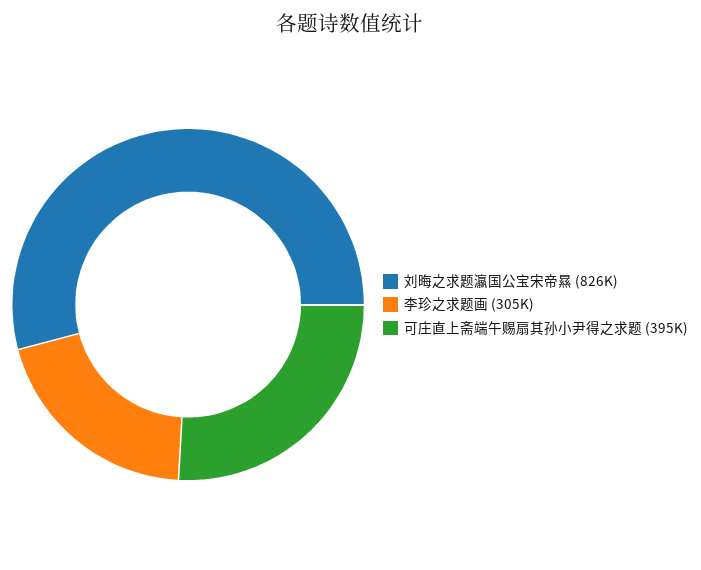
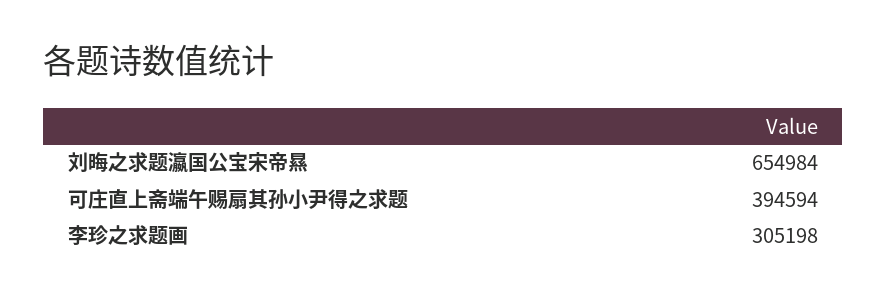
  {
-   "刘晦之求题瀛国公宝宋帝㬎": 826000,
+   "刘晦之求题瀛国公宝宋帝㬎": 654984,
    "李珍之求题画": 305198,
    "可庄直上斋端午赐扇其孙小尹得之求题": 394594
  }

